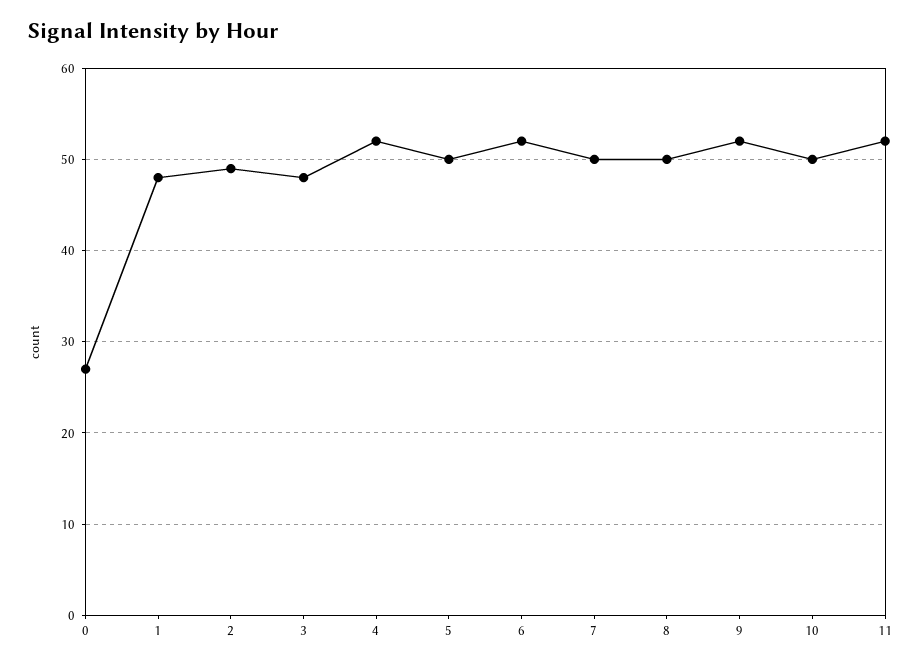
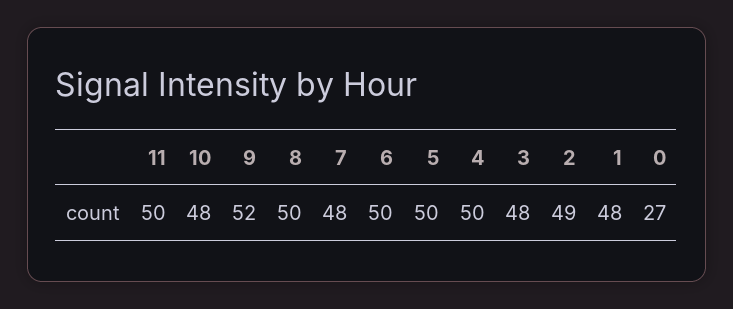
  {
    "0": 27,
    "1": 48,
    "2": 49,
    "3": 48,
-   "4": 52,
+   "4": 50,
    "5": 50,
-   "6": 52,
+   "6": 50,
-   "7": 50,
+   "7": 48,
    "8": 50,
    "9": 52,
-   "10": 50,
+   "10": 48,
-   "11": 52
+   "11": 50
  }

